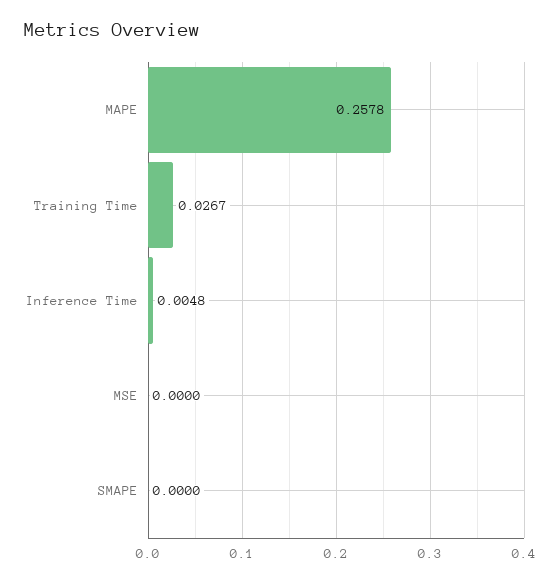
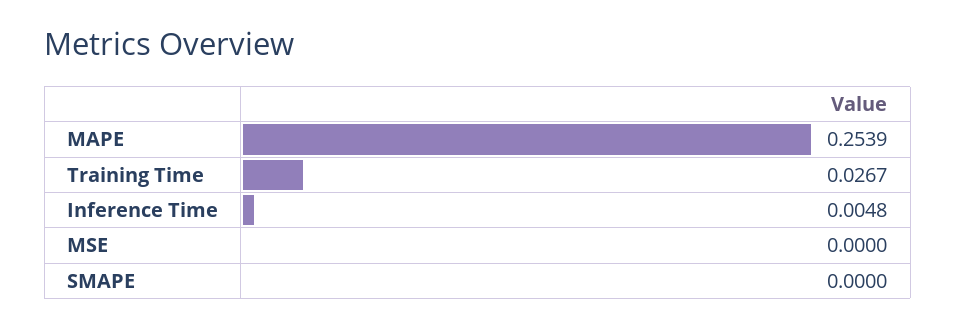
  {
-   "MAPE": 0.2578,
+   "MAPE": 0.2539,
    "Training Time": 0.0267,
    "Inference Time": 0.0048,
    "MSE": 0,
    "SMAPE": 0
  }

